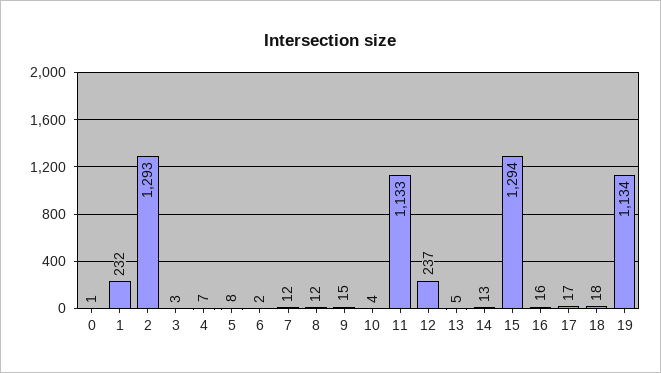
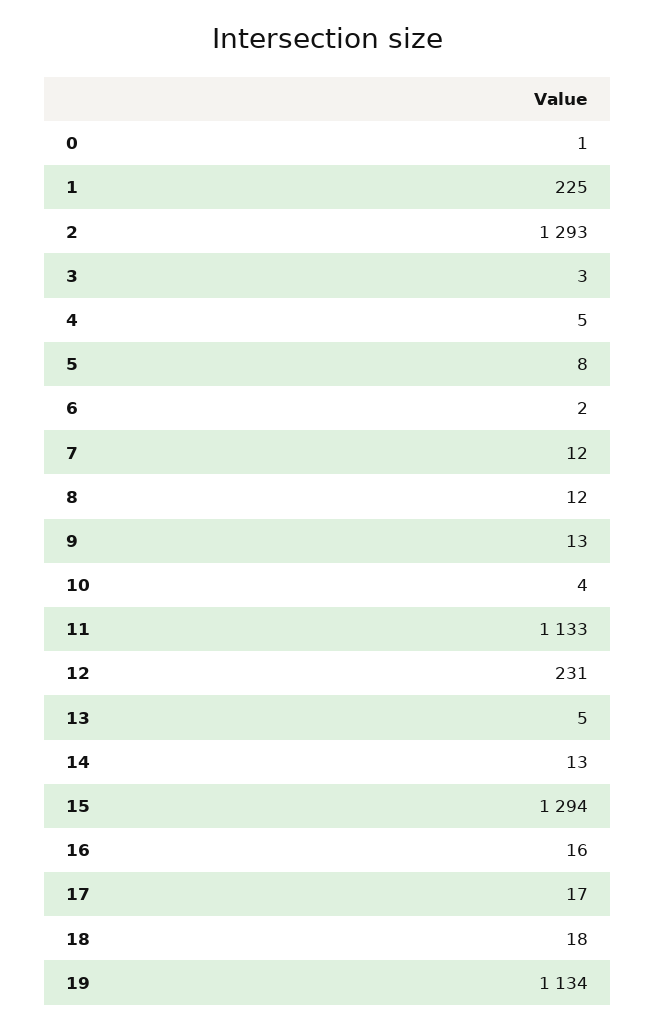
  {
    "0": 1,
-   "1": 232,
+   "1": 225,
    "2": 1293,
    "3": 3,
-   "4": 7,
+   "4": 5,
    "5": 8,
    "6": 2,
    "7": 12,
    "8": 12,
-   "9": 15,
+   "9": 13,
    "10": 4,
    "11": 1133,
-   "12": 237,
+   "12": 231,
    "13": 5,
    "14": 13,
    "15": 1294,
    "16": 16,
    "17": 17,
    "18": 18,
    "19": 1134
  }

